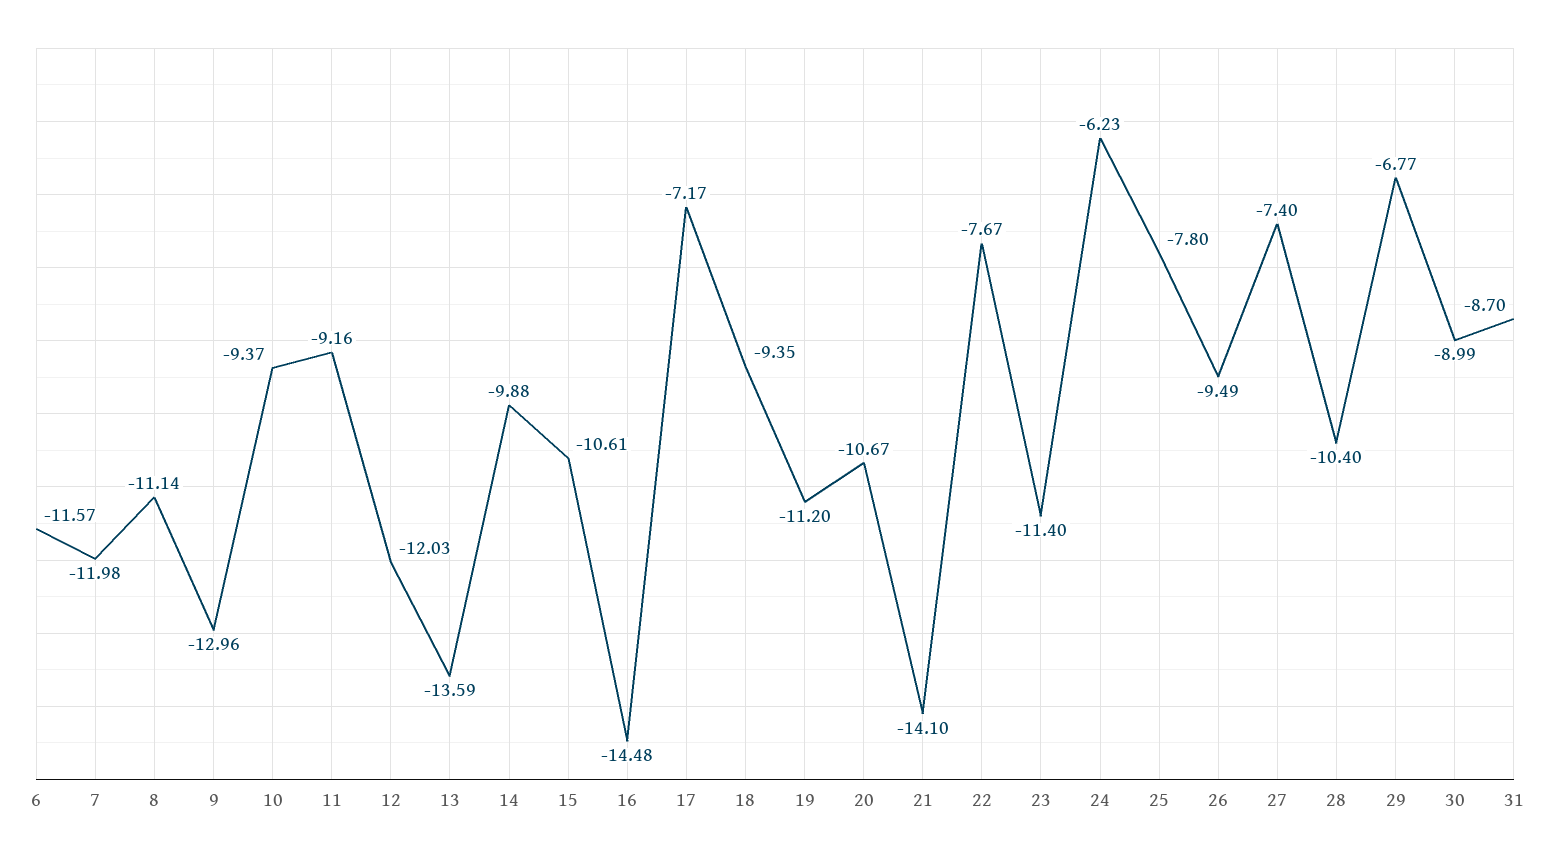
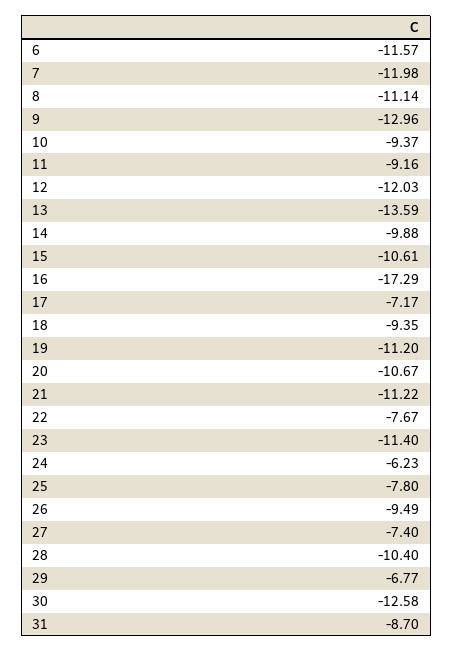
  {
    "6": -11.57,
    "7": -11.98,
    "8": -11.14,
    "9": -12.96,
    "10": -9.37,
    "11": -9.16,
    "12": -12.03,
    "13": -13.59,
    "14": -9.88,
    "15": -10.61,
-   "16": -14.48,
+   "16": -17.29,
    "17": -7.17,
    "18": -9.35,
    "19": -11.2,
    "20": -10.67,
-   "21": -14.1,
+   "21": -11.22,
    "22": -7.67,
    "23": -11.4,
    "24": -6.23,
    "25": -7.8,
    "26": -9.49,
    "27": -7.4,
    "28": -10.4,
    "29": -6.77,
-   "30": -8.99,
+   "30": -12.58,
    "31": -8.7
  }

